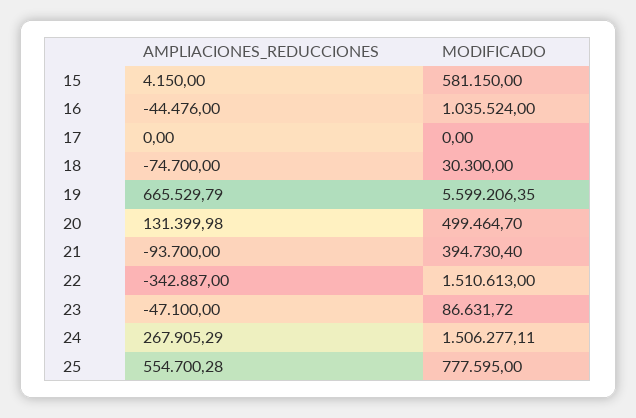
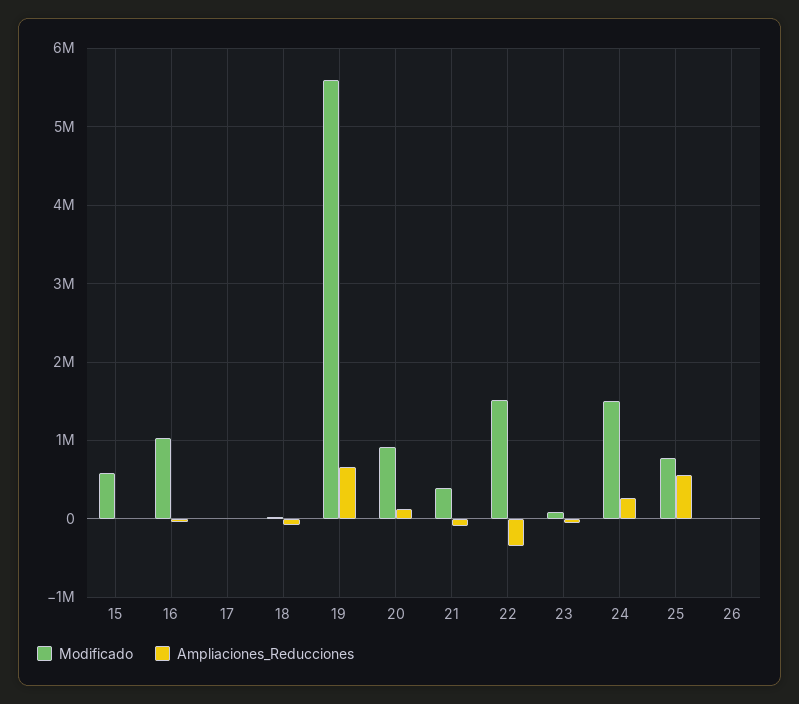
  {
    "AMPLIACIONES_REDUCCIONES": {
      "15": 4150,
      "16": -44476,
      "17": 0,
      "18": -74700,
      "19": 665529.79,
      "20": 131399.98,
      "21": -93700,
      "22": -342887,
      "23": -47100,
      "24": 267905.29,
-     "25": 554700.28
+     "25": 554700.28,
+     "26": 0
    },
    "MODIFICADO": {
      "15": 581150,
      "16": 1035524,
      "17": 0,
      "18": 30300,
      "19": 5599206.35,
-     "20": 499464.7,
+     "20": 900000,
      "21": 394730.4,
      "22": 1510613,
      "23": 86631.72,
      "24": 1506277.11,
-     "25": 777595
+     "25": 777595,
+     "26": 0
    }
  }

